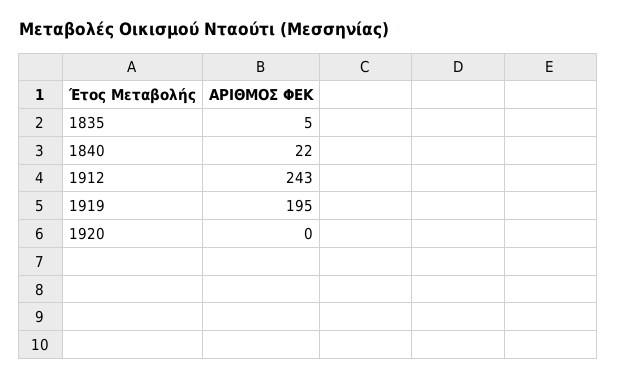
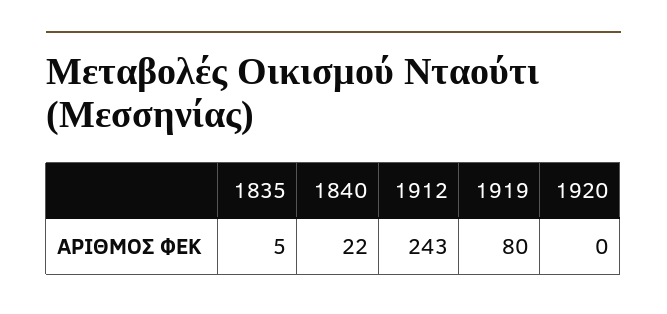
  {
    "1835": 5,
    "1840": 22,
    "1912": 243,
-   "1919": 195,
+   "1919": 80,
    "1920": 0
  }

